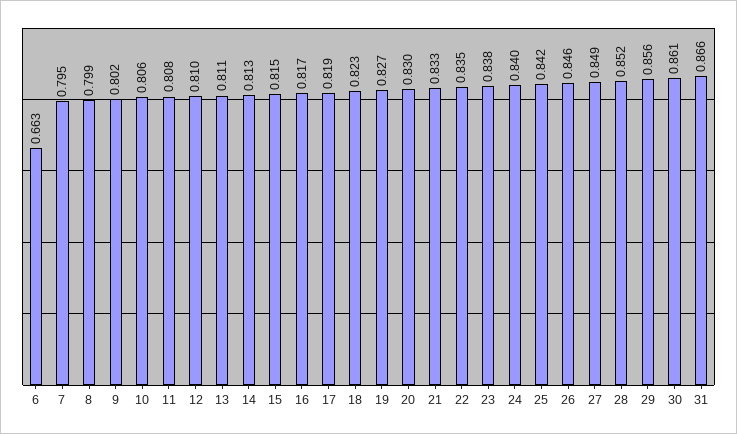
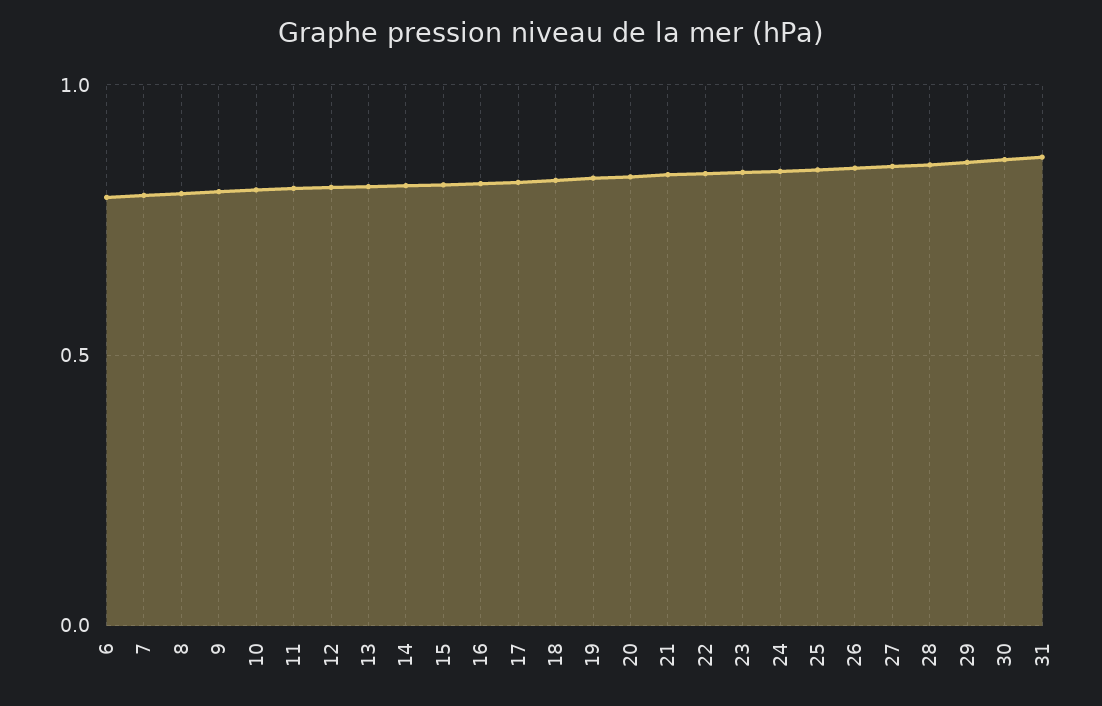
  {
-   "6": 0.663,
+   "6": 0.8,
    "7": 0.795,
    "8": 0.799,
    "9": 0.802,
    "10": 0.806,
    "11": 0.808,
    "12": 0.81,
    "13": 0.811,
    "14": 0.813,
    "15": 0.815,
    "16": 0.817,
    "17": 0.819,
    "18": 0.823,
    "19": 0.827,
    "20": 0.83,
    "21": 0.833,
    "22": 0.835,
    "23": 0.838,
    "24": 0.84,
    "25": 0.842,
    "26": 0.846,
    "27": 0.849,
    "28": 0.852,
    "29": 0.856,
    "30": 0.861,
    "31": 0.866
  }

